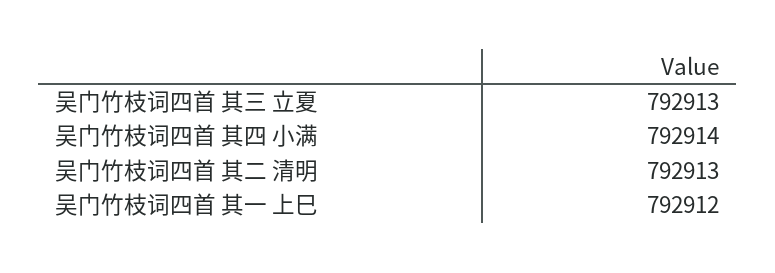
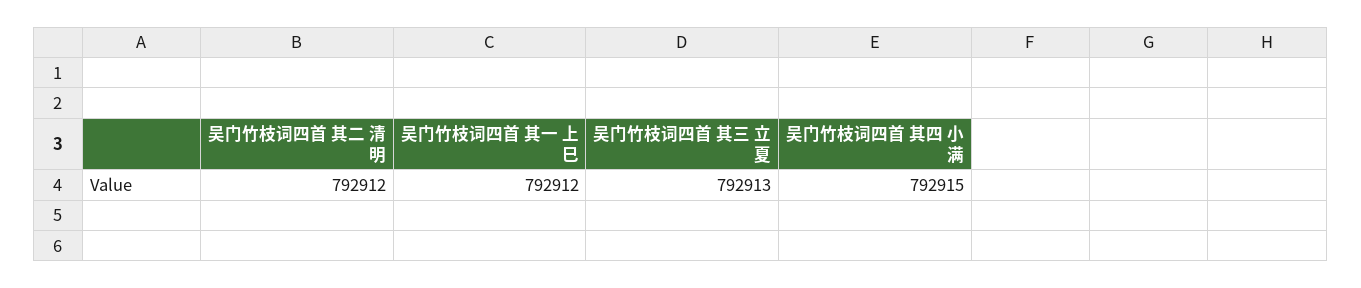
  {
    "吴门竹枝词四首 其三 立夏": 792913,
-   "吴门竹枝词四首 其四 小满": 792914,
+   "吴门竹枝词四首 其四 小满": 792915,
-   "吴门竹枝词四首 其二 清明": 792913,
+   "吴门竹枝词四首 其二 清明": 792912,
    "吴门竹枝词四首 其一 上巳": 792912
  }

